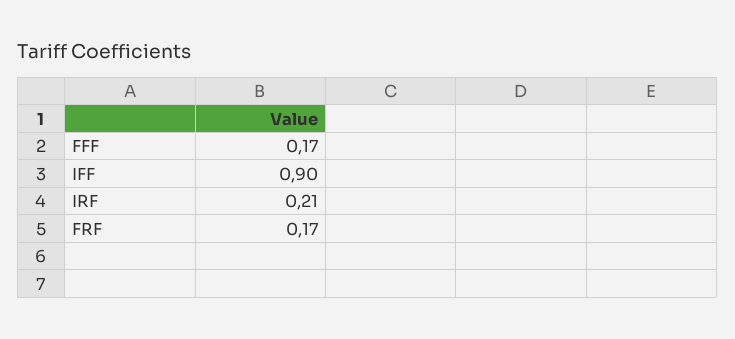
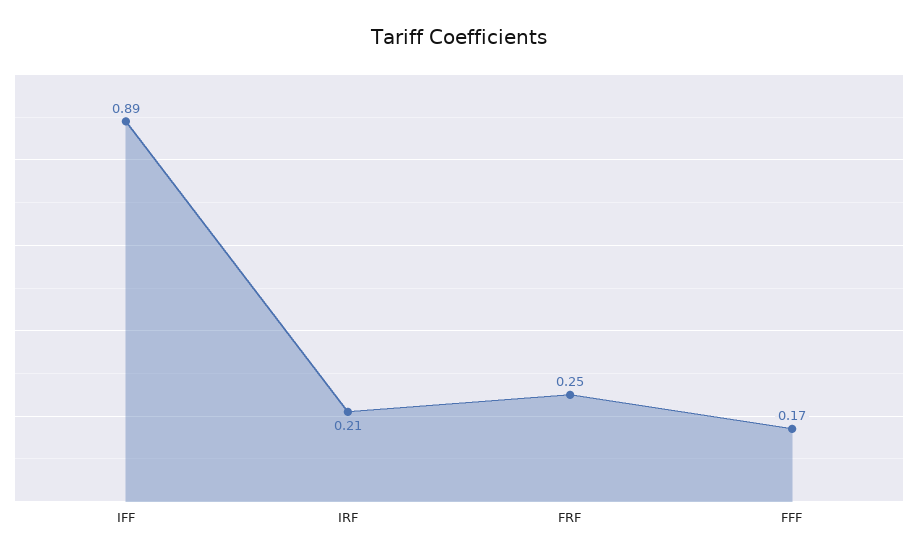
  {
    "FFF": 0.17,
-   "IFF": 0.9,
+   "IFF": 0.89,
    "IRF": 0.21,
-   "FRF": 0.17
+   "FRF": 0.25
  }

